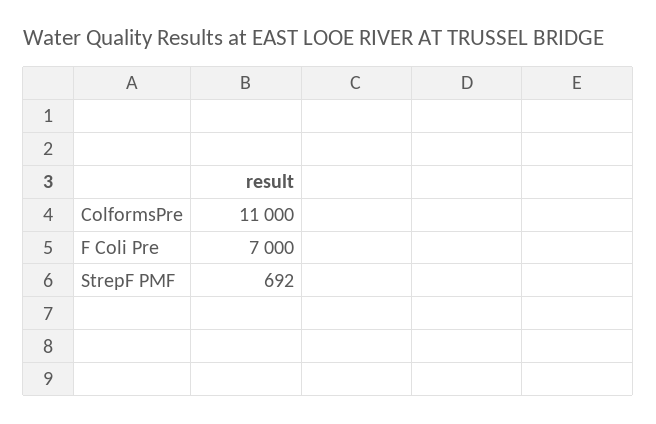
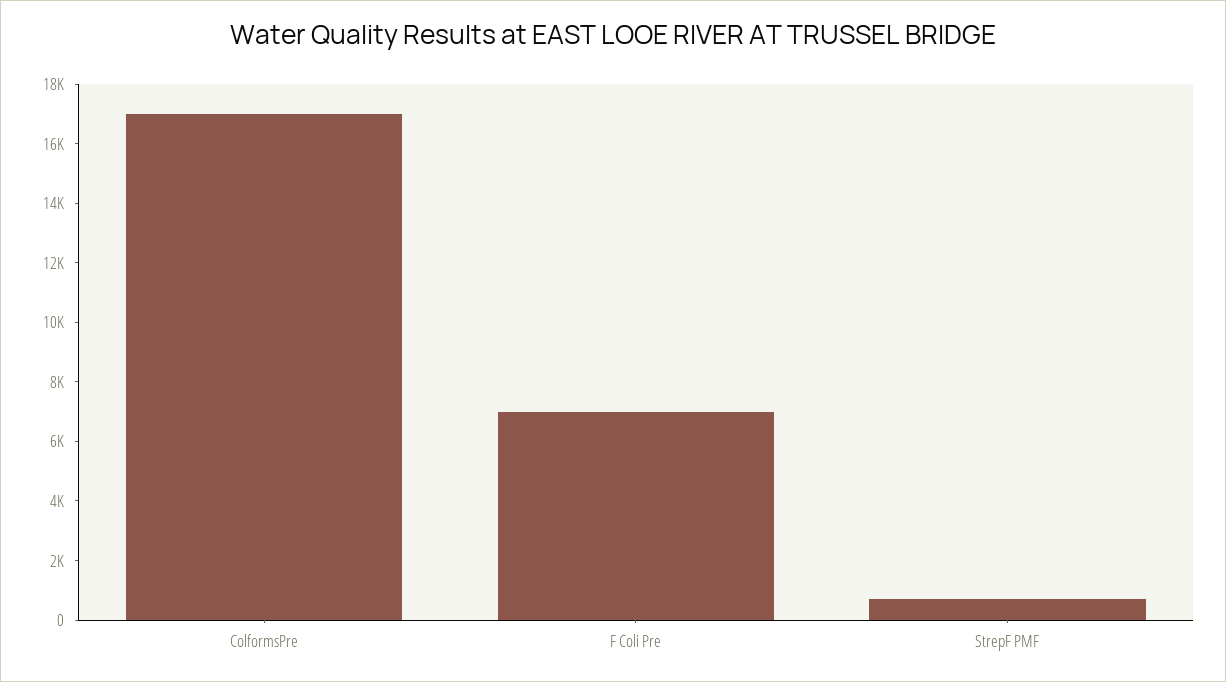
  {
-   "ColformsPre": 11000,
+   "ColformsPre": 17000,
    "F Coli Pre": 7000,
    "StrepF PMF": 692
  }

